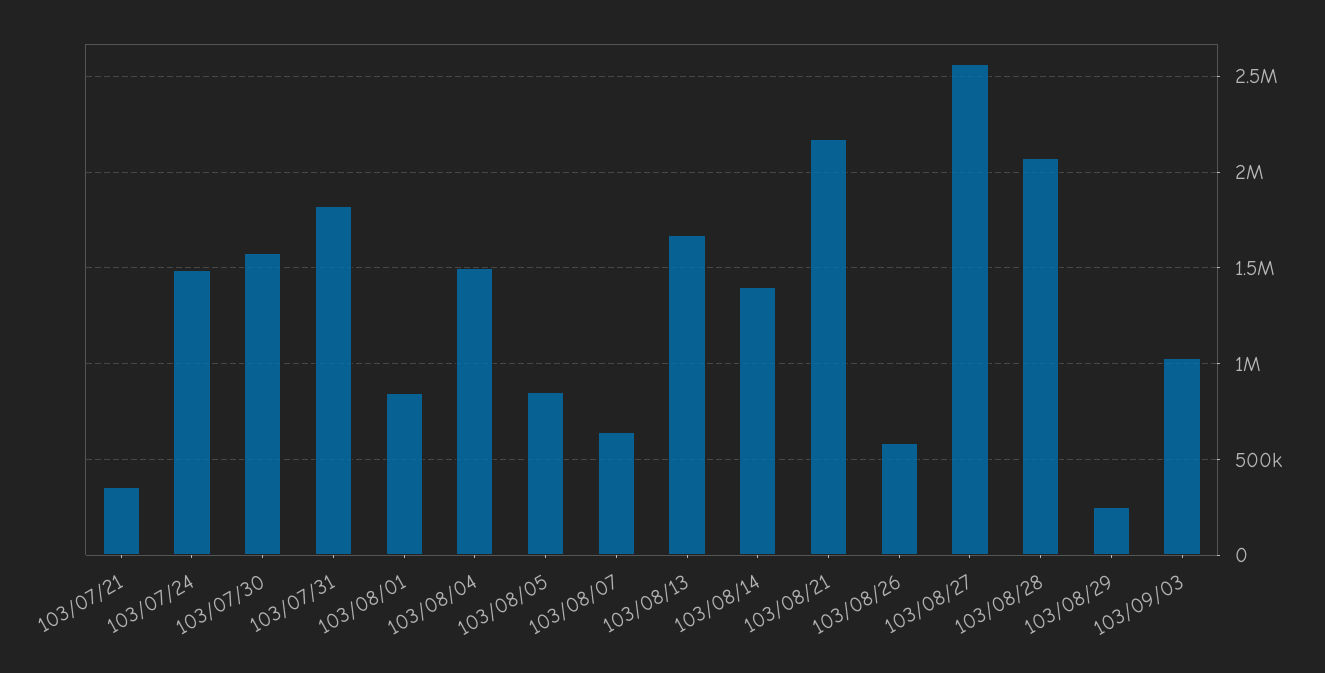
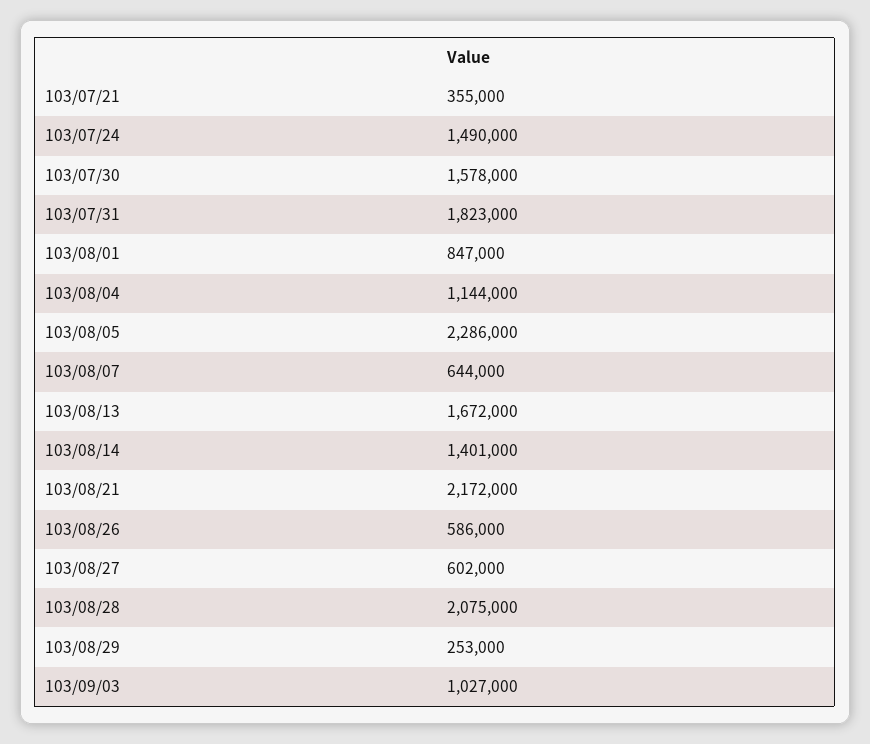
  {
    "103/07/21": 355000,
    "103/07/24": 1490000,
    "103/07/30": 1578000,
    "103/07/31": 1823000,
    "103/08/01": 847000,
-   "103/08/04": 1500000,
+   "103/08/04": 1144000,
-   "103/08/05": 850000,
+   "103/08/05": 2286000,
    "103/08/07": 644000,
    "103/08/13": 1672000,
    "103/08/14": 1401000,
    "103/08/21": 2172000,
    "103/08/26": 586000,
-   "103/08/27": 2550000,
+   "103/08/27": 602000,
    "103/08/28": 2075000,
    "103/08/29": 253000,
    "103/09/03": 1027000
  }

